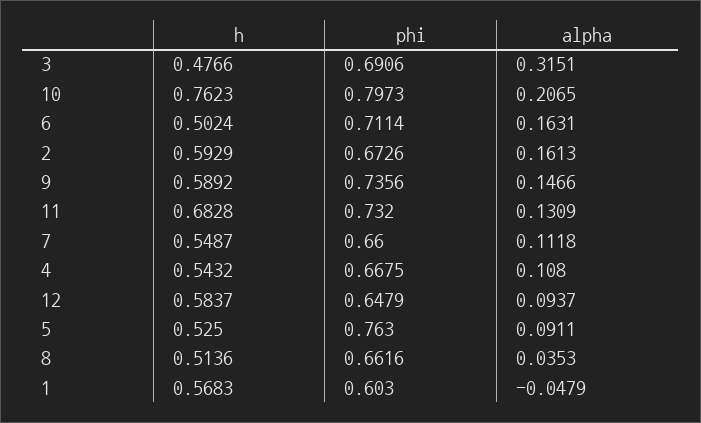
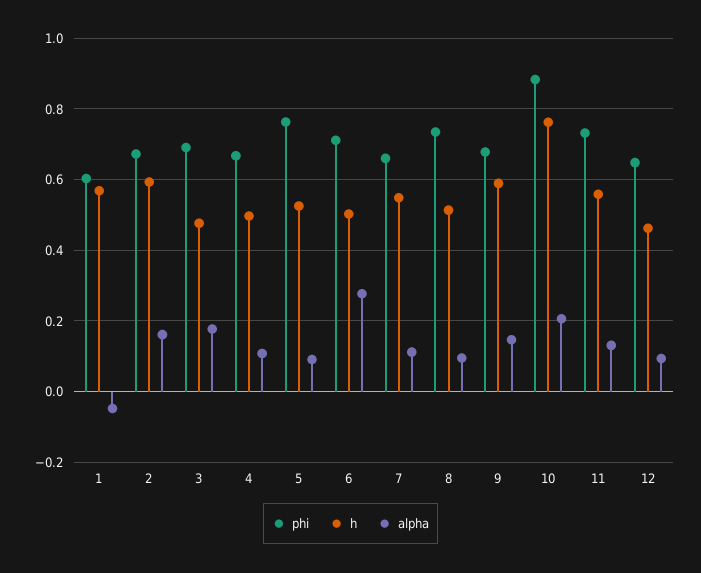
  {
    "h": {
      "3": 0.4766,
      "10": 0.7623,
      "6": 0.5024,
      "2": 0.5929,
      "9": 0.5892,
-     "11": 0.6828,
+     "11": 0.56,
      "7": 0.5487,
-     "4": 0.5432,
+     "4": 0.5,
-     "12": 0.5837,
+     "12": 0.46,
      "5": 0.525,
      "8": 0.5136,
      "1": 0.5683
    },
    "phi": {
      "3": 0.6906,
-     "10": 0.7973,
+     "10": 0.88,
      "6": 0.7114,
      "2": 0.6726,
-     "9": 0.7356,
+     "9": 0.68,
      "11": 0.732,
      "7": 0.66,
      "4": 0.6675,
      "12": 0.6479,
      "5": 0.763,
-     "8": 0.6616,
+     "8": 0.74,
      "1": 0.603
    },
    "alpha": {
-     "3": 0.3151,
+     "3": 0.18,
      "10": 0.2065,
-     "6": 0.1631,
+     "6": 0.28,
      "2": 0.1613,
      "9": 0.1466,
      "11": 0.1309,
      "7": 0.1118,
      "4": 0.108,
      "12": 0.0937,
      "5": 0.0911,
-     "8": 0.0353,
+     "8": 0.1,
      "1": -0.0479
    }
  }

